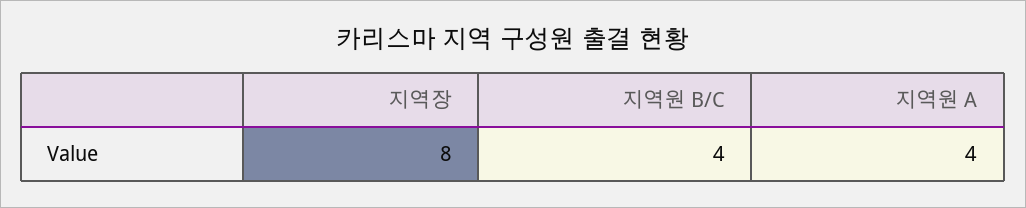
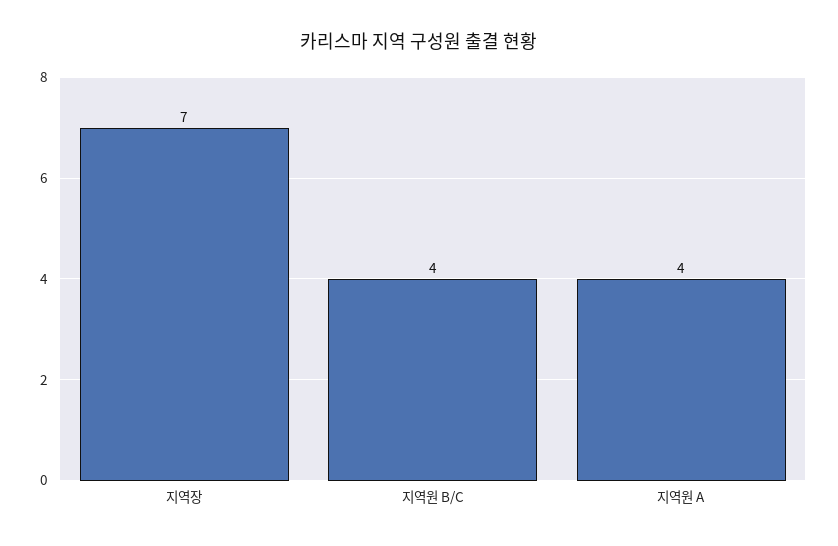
  {
-   "지역장": 8,
+   "지역장": 7,
    "지역원 B/C": 4,
    "지역원 A": 4
  }

